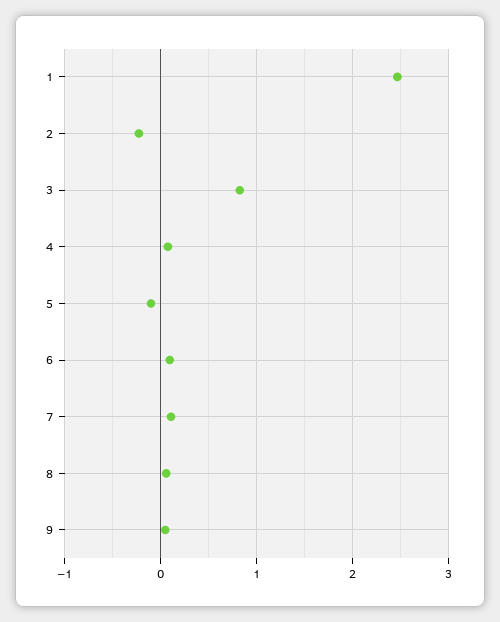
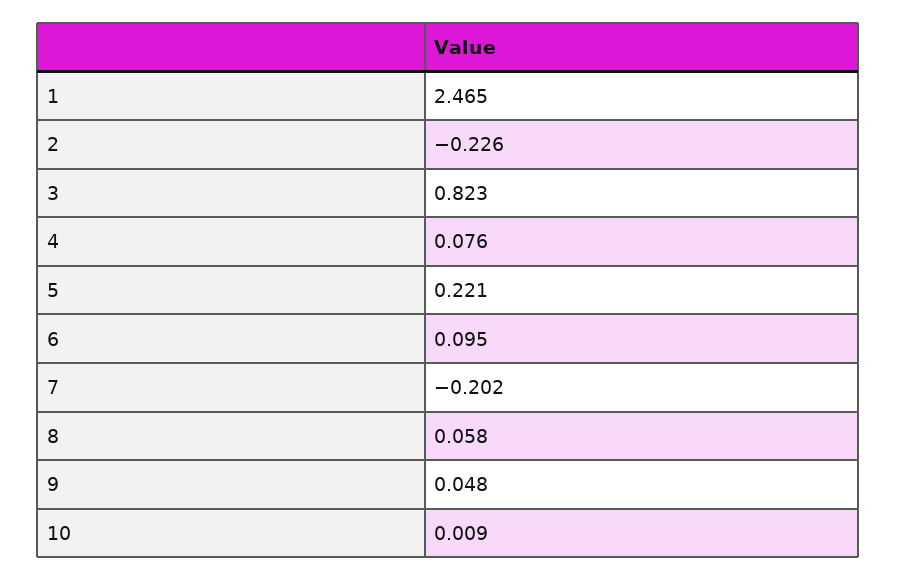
  {
    "1": 2.465,
    "2": -0.226,
    "3": 0.823,
    "4": 0.076,
-   "5": -0.1,
+   "5": 0.221,
    "6": 0.095,
-   "7": 0.1,
+   "7": -0.202,
    "8": 0.058,
-   "9": 0.048
+   "9": 0.048,
+   "10": 0.009
  }

